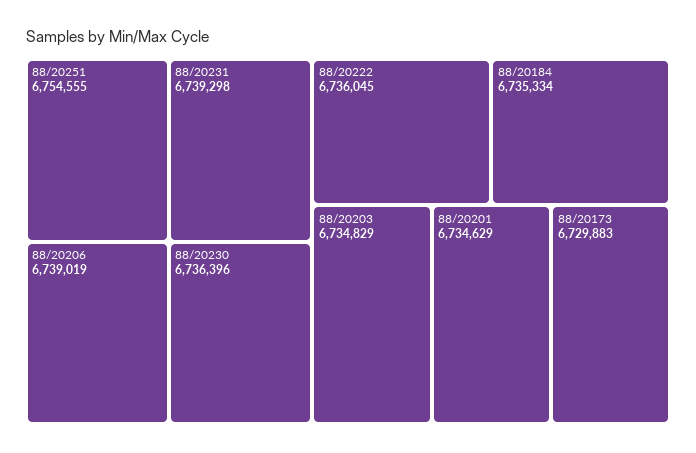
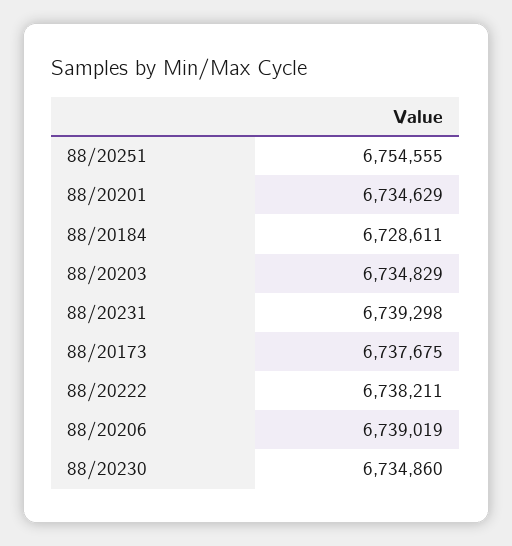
  {
    "88/20251": 6754555,
    "88/20231": 6739298,
    "88/20206": 6739019,
-   "88/20230": 6736396,
+   "88/20230": 6734860,
-   "88/20222": 6736045,
+   "88/20222": 6738211,
-   "88/20184": 6735334,
+   "88/20184": 6728611,
    "88/20203": 6734829,
    "88/20201": 6734629,
-   "88/20173": 6729883
+   "88/20173": 6737675
  }

